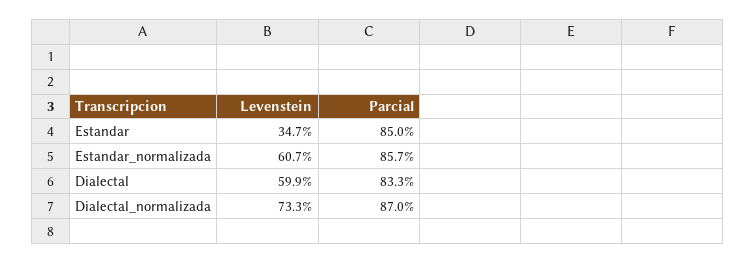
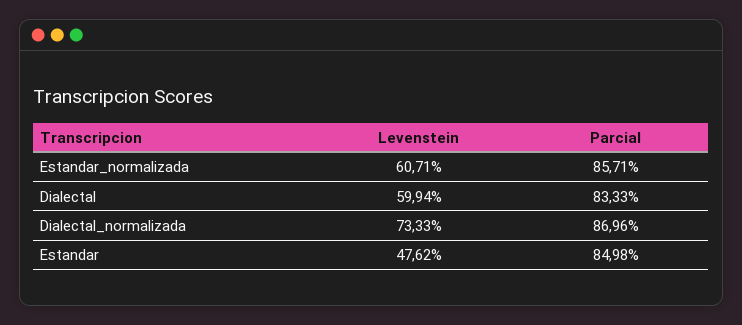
  {
    "Levenstein": {
-     "Estandar": 34.7,
+     "Estandar": 47.62,
      "Estandar_normalizada": 60.71,
      "Dialectal": 59.94,
      "Dialectal_normalizada": 73.33
    },
    "Parcial": {
      "Estandar": 84.98,
      "Estandar_normalizada": 85.71,
      "Dialectal": 83.33,
      "Dialectal_normalizada": 86.96
    }
  }

